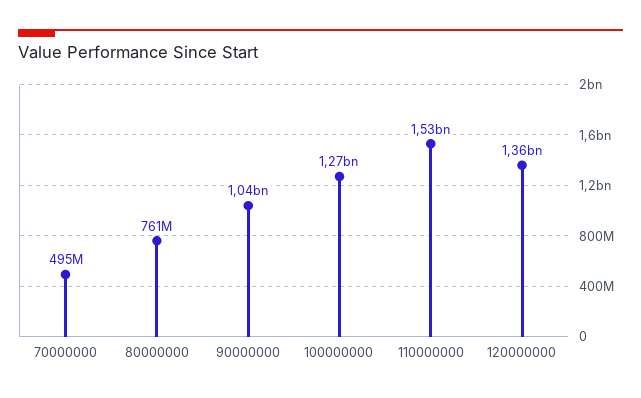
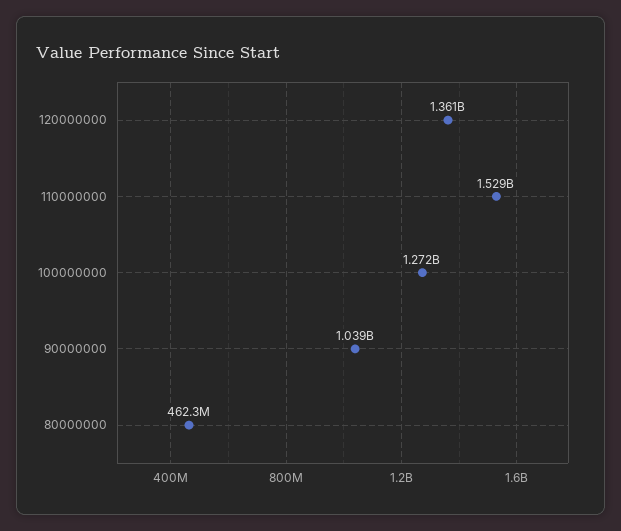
  {
-   "70000000": 495000000,
-   "80000000": 761000000,
+   "80000000": 462300000,
    "90000000": 1039000000,
    "100000000": 1272000000,
    "110000000": 1529000000,
    "120000000": 1361000000
  }

